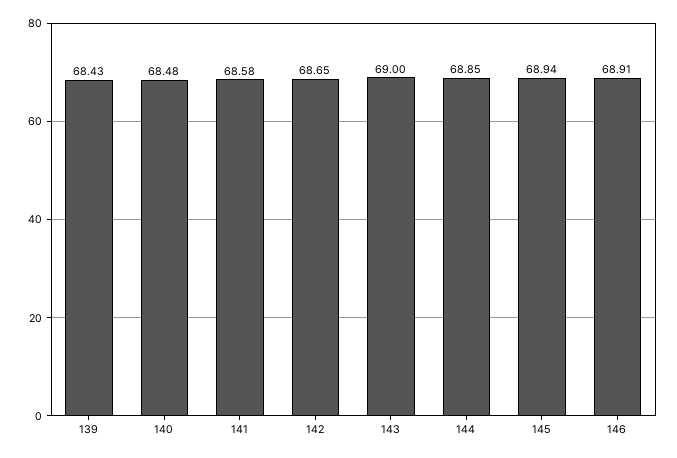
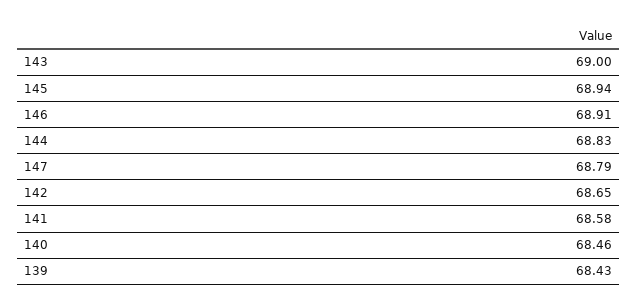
  {
    "139": 68.43,
-   "140": 68.48,
+   "140": 68.46,
    "141": 68.58,
    "142": 68.65,
    "143": 69,
-   "144": 68.85,
+   "144": 68.83,
    "145": 68.94,
-   "146": 68.91
+   "146": 68.91,
+   "147": 68.79
  }

